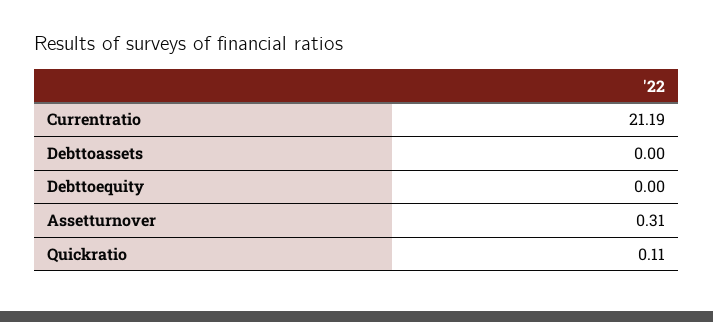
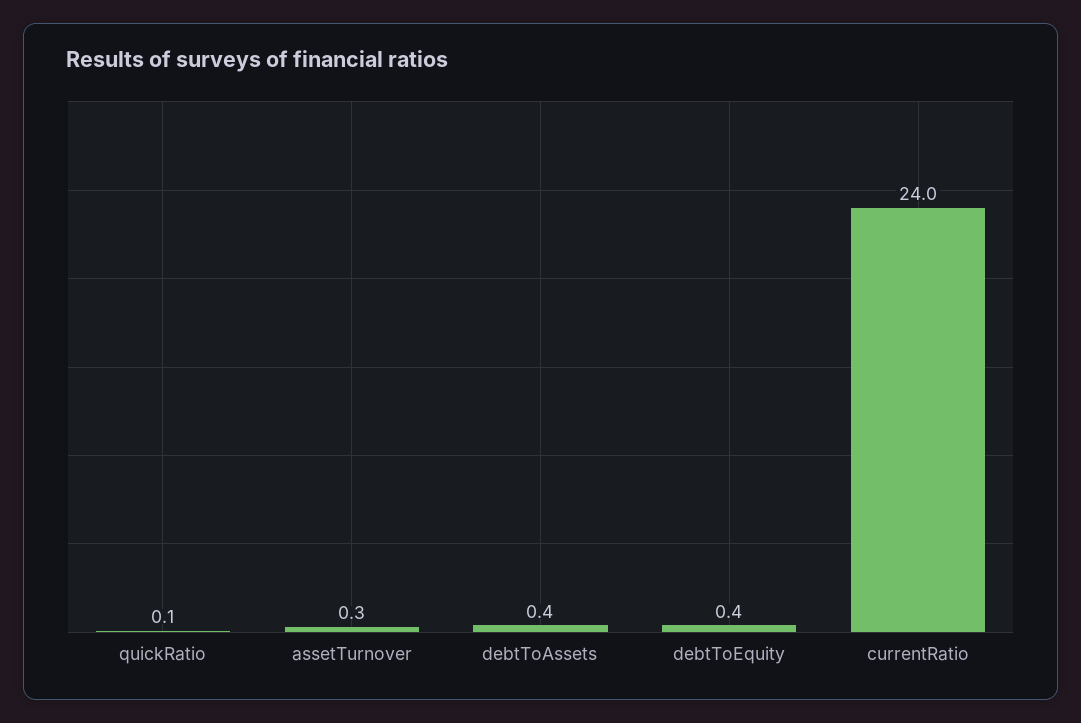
  {
-   "Currentratio": 21.19,
+   "Currentratio": 24,
-   "Debttoassets": 0,
+   "Debttoassets": 0.4,
-   "Debttoequity": 0,
+   "Debttoequity": 0.4,
    "Assetturnover": 0.31,
    "Quickratio": 0.11
  }

